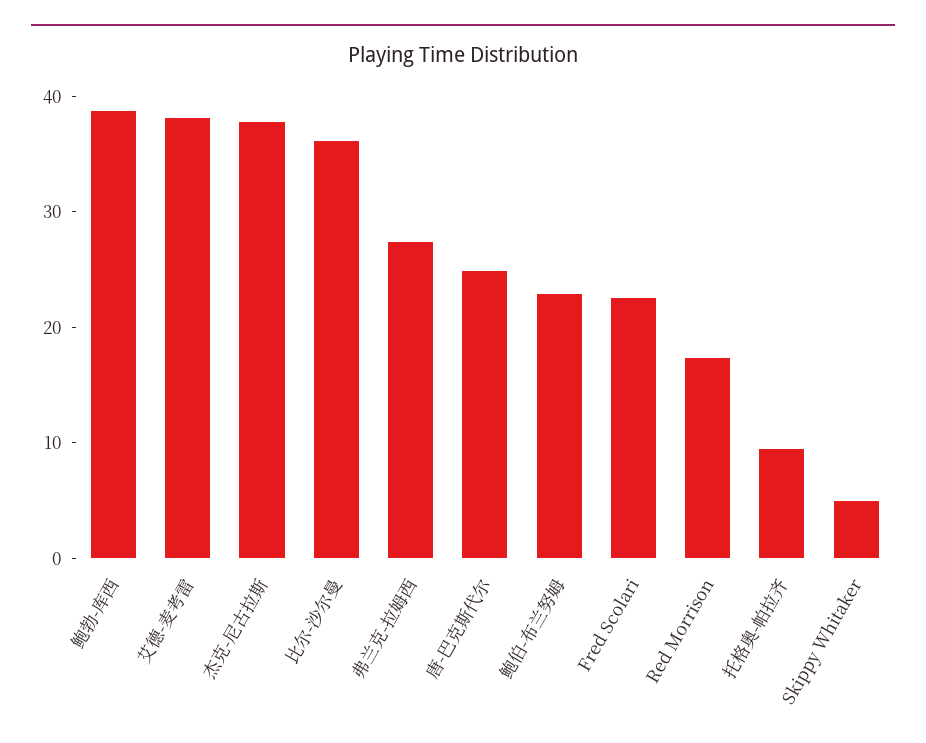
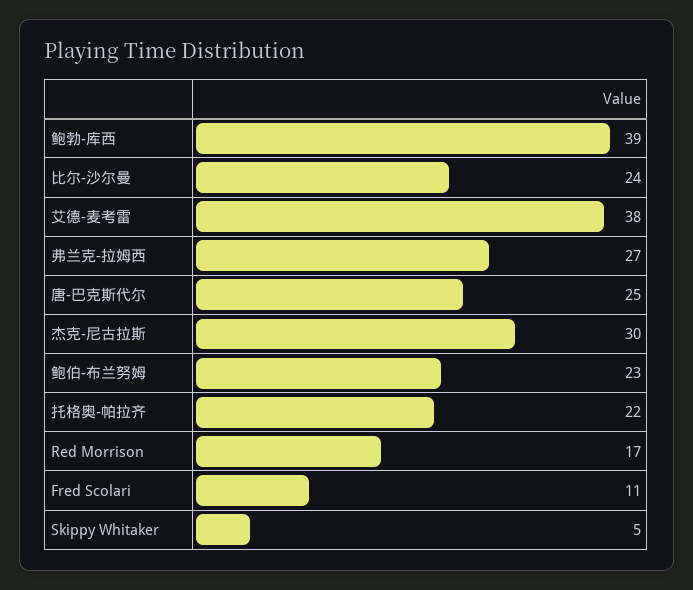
  {
    "鲍勃-库西": 39,
    "艾德-麦考雷": 38,
-   "杰克-尼古拉斯": 38,
+   "杰克-尼古拉斯": 30,
-   "比尔-沙尔曼": 36,
+   "比尔-沙尔曼": 24,
    "弗兰克-拉姆西": 27,
    "唐-巴克斯代尔": 25,
    "鲍伯-布兰努姆": 23,
-   "Fred Scolari": 22,
+   "Fred Scolari": 11,
    "Red Morrison": 17,
-   "托格奥-帕拉齐": 10,
+   "托格奥-帕拉齐": 22,
    "Skippy Whitaker": 5
  }

